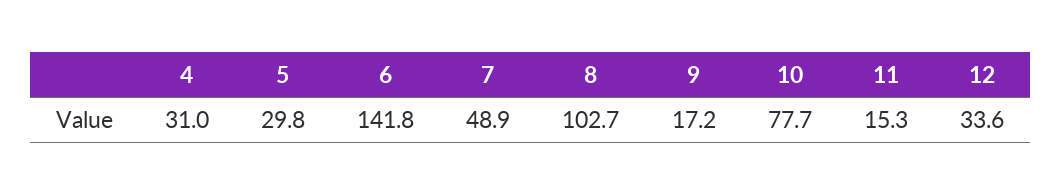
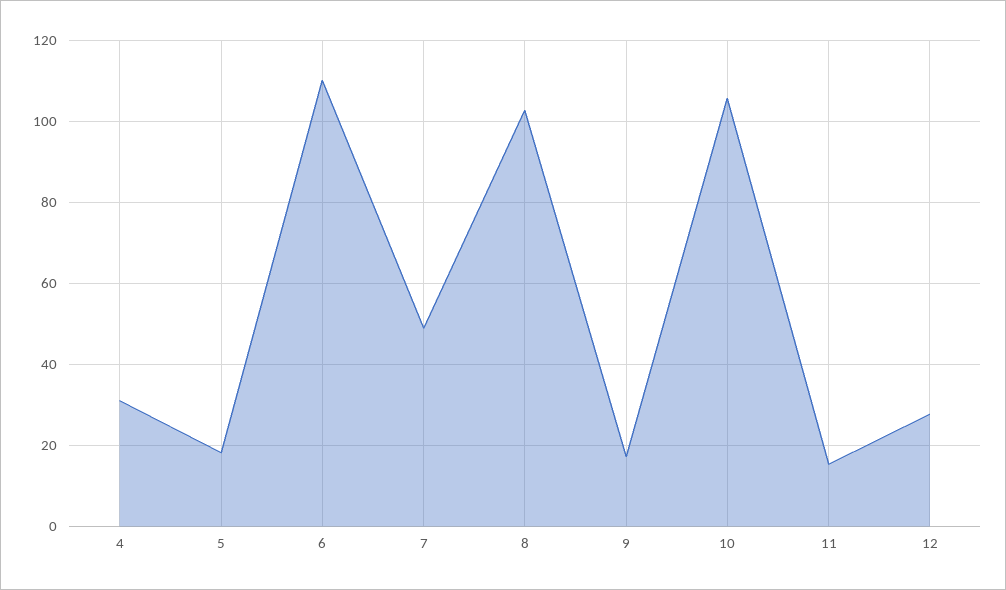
  {
    "4": 31,
-   "5": 29.8,
+   "5": 18,
-   "6": 141.8,
+   "6": 110,
    "7": 48.9,
    "8": 102.7,
    "9": 17.2,
-   "10": 77.7,
+   "10": 106,
    "11": 15.3,
-   "12": 33.6
+   "12": 28
  }

